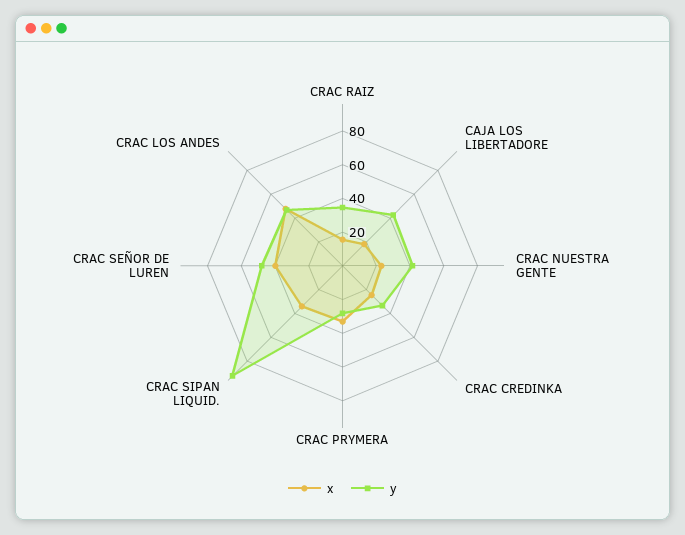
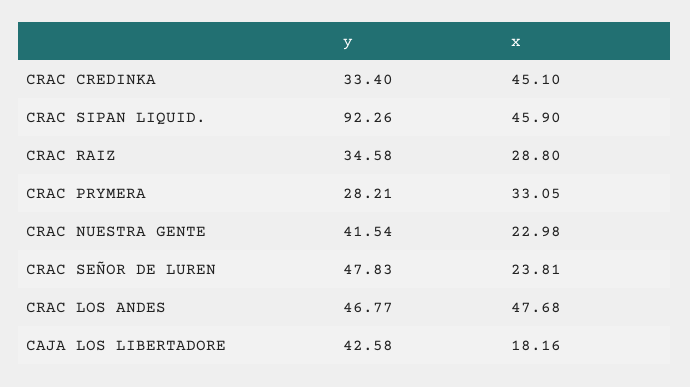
  {
    "x": {
-     "CRAC RAIZ": 15,
+     "CRAC RAIZ": 28.8,
      "CAJA LOS LIBERTADORE": 18.16,
      "CRAC NUESTRA GENTE": 22.98,
-     "CRAC CREDINKA": 25,
+     "CRAC CREDINKA": 45.1,
      "CRAC PRYMERA": 33.05,
-     "CRAC SIPAN LIQUID.": 35,
+     "CRAC SIPAN LIQUID.": 45.9,
-     "CRAC SEÑOR DE LUREN": 40,
+     "CRAC SEÑOR DE LUREN": 23.81,
      "CRAC LOS ANDES": 47.68
    },
    "y": {
      "CRAC RAIZ": 34.58,
      "CAJA LOS LIBERTADORE": 42.58,
      "CRAC NUESTRA GENTE": 41.54,
      "CRAC CREDINKA": 33.4,
      "CRAC PRYMERA": 28.21,
      "CRAC SIPAN LIQUID.": 92.26,
      "CRAC SEÑOR DE LUREN": 47.83,
      "CRAC LOS ANDES": 46.77
    }
  }

